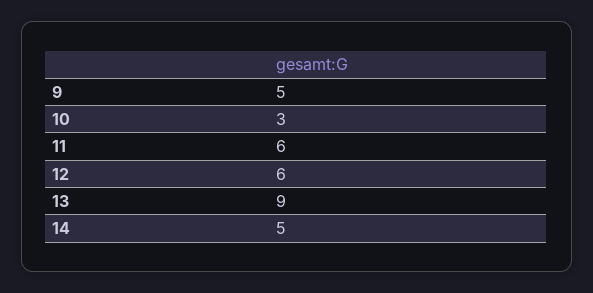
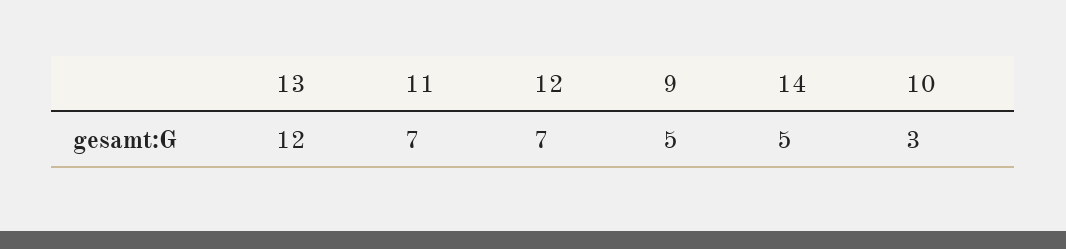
  {
    "9": 5,
    "10": 3,
-   "11": 6,
+   "11": 7,
-   "12": 6,
+   "12": 7,
-   "13": 9,
+   "13": 12,
    "14": 5
  }

